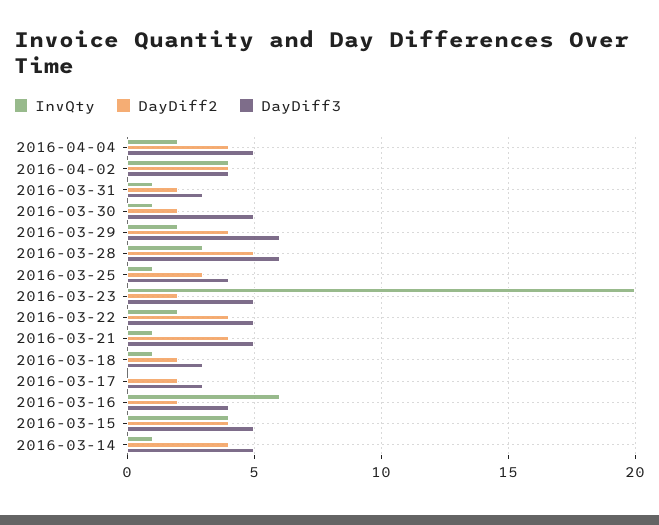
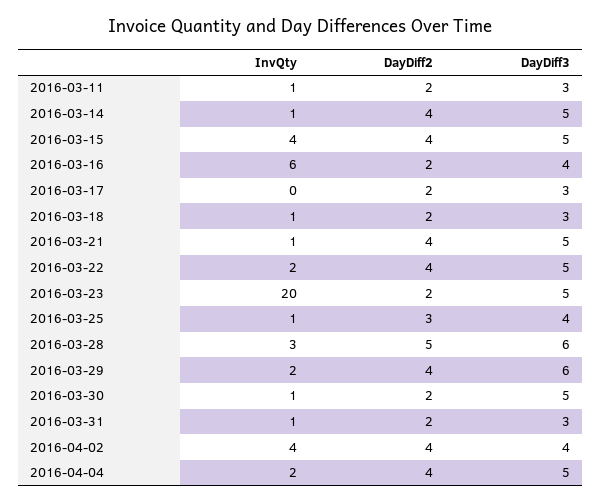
  {
    "InvQty": {
      "2016-04-04": 2,
      "2016-04-02": 4,
      "2016-03-31": 1,
      "2016-03-30": 1,
      "2016-03-29": 2,
      "2016-03-28": 3,
      "2016-03-25": 1,
      "2016-03-23": 20,
      "2016-03-22": 2,
      "2016-03-21": 1,
      "2016-03-18": 1,
      "2016-03-17": 0,
      "2016-03-16": 6,
      "2016-03-15": 4,
-     "2016-03-14": 1
+     "2016-03-14": 1,
+     "2016-03-11": 1
    },
    "DayDiff2": {
      "2016-04-04": 4,
      "2016-04-02": 4,
      "2016-03-31": 2,
      "2016-03-30": 2,
      "2016-03-29": 4,
      "2016-03-28": 5,
      "2016-03-25": 3,
      "2016-03-23": 2,
      "2016-03-22": 4,
      "2016-03-21": 4,
      "2016-03-18": 2,
      "2016-03-17": 2,
      "2016-03-16": 2,
      "2016-03-15": 4,
-     "2016-03-14": 4
+     "2016-03-14": 4,
+     "2016-03-11": 2
    },
    "DayDiff3": {
      "2016-04-04": 5,
      "2016-04-02": 4,
      "2016-03-31": 3,
      "2016-03-30": 5,
      "2016-03-29": 6,
      "2016-03-28": 6,
      "2016-03-25": 4,
      "2016-03-23": 5,
      "2016-03-22": 5,
      "2016-03-21": 5,
      "2016-03-18": 3,
      "2016-03-17": 3,
      "2016-03-16": 4,
      "2016-03-15": 5,
-     "2016-03-14": 5
+     "2016-03-14": 5,
+     "2016-03-11": 3
    }
  }

